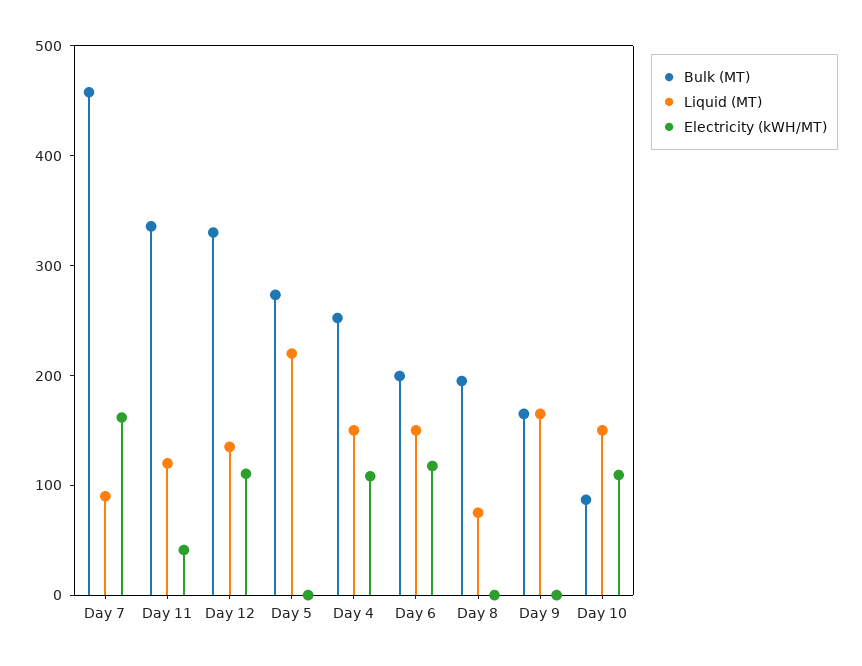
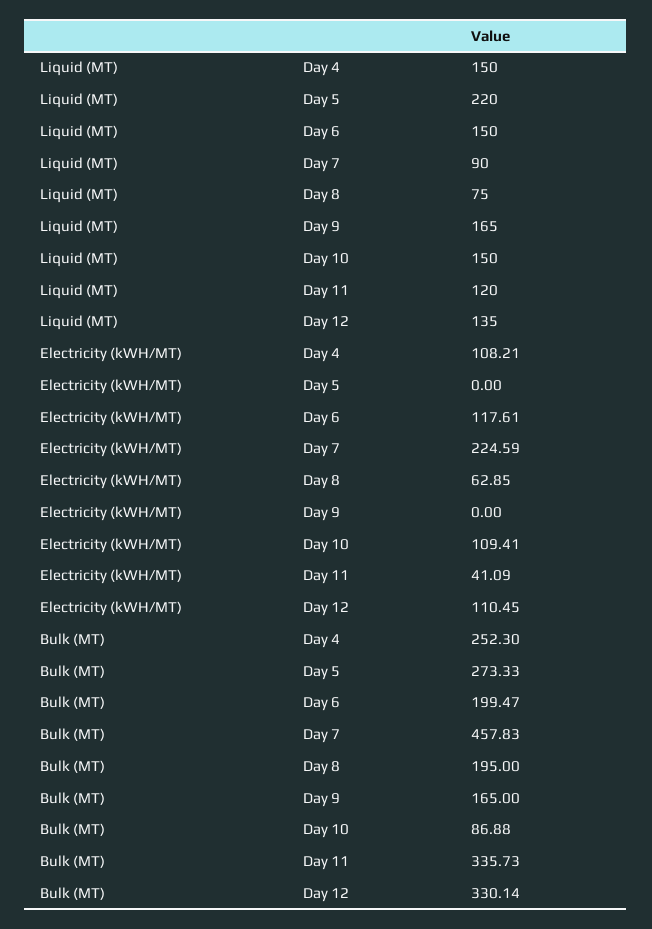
  {
    "Bulk (MT)": {
      "Day 7": 457.83,
      "Day 11": 335.73,
      "Day 12": 330.14,
      "Day 5": 273.33,
      "Day 4": 252.3,
      "Day 6": 199.47,
      "Day 8": 195,
      "Day 9": 165,
      "Day 10": 86.88
    },
    "Liquid (MT)": {
      "Day 7": 90,
      "Day 11": 120,
      "Day 12": 135,
      "Day 5": 220,
      "Day 4": 150,
      "Day 6": 150,
      "Day 8": 75,
      "Day 9": 165,
      "Day 10": 150
    },
    "Electricity (kWH/MT)": {
-     "Day 7": 160,
+     "Day 7": 224.59,
      "Day 11": 41.09,
      "Day 12": 110.45,
      "Day 5": 0,
      "Day 4": 108.21,
      "Day 6": 117.61,
-     "Day 8": 0,
+     "Day 8": 62.85,
      "Day 9": 0,
      "Day 10": 109.41
    }
  }

